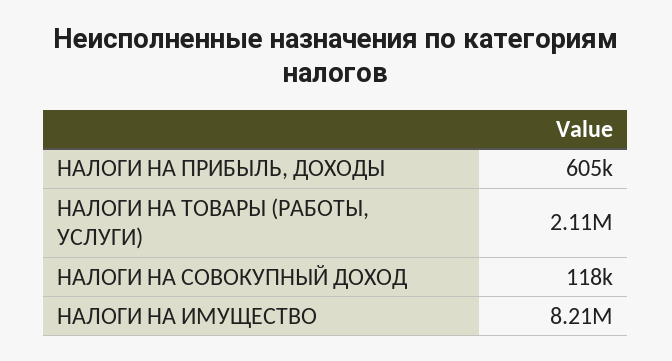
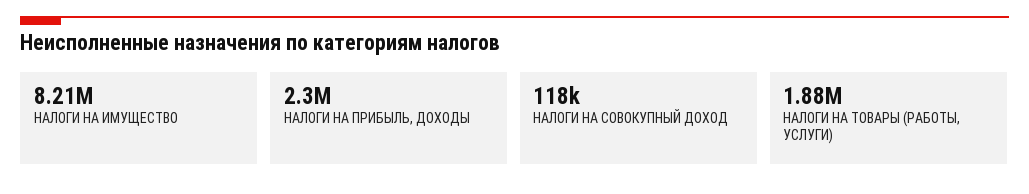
  {
-   "НАЛОГИ НА ПРИБЫЛЬ, ДОХОДЫ": 605000,
+   "НАЛОГИ НА ПРИБЫЛЬ, ДОХОДЫ": 2300000,
-   "НАЛОГИ НА ТОВАРЫ (РАБОТЫ, УСЛУГИ)": 2110000,
+   "НАЛОГИ НА ТОВАРЫ (РАБОТЫ, УСЛУГИ)": 1880000,
    "НАЛОГИ НА СОВОКУПНЫЙ ДОХОД": 118000,
    "НАЛОГИ НА ИМУЩЕСТВО": 8210000
  }

